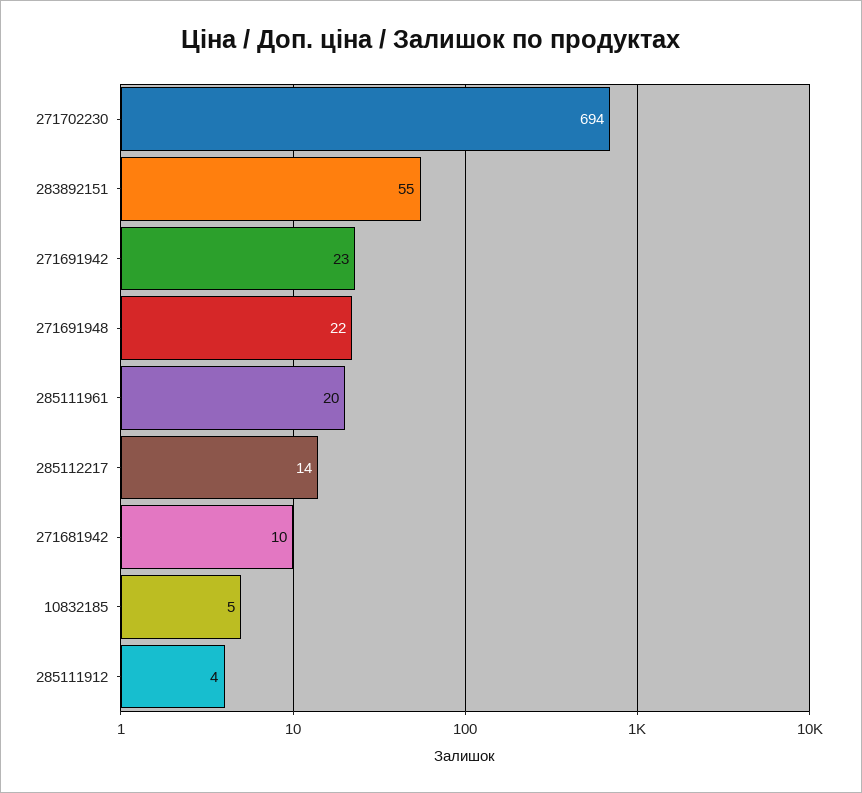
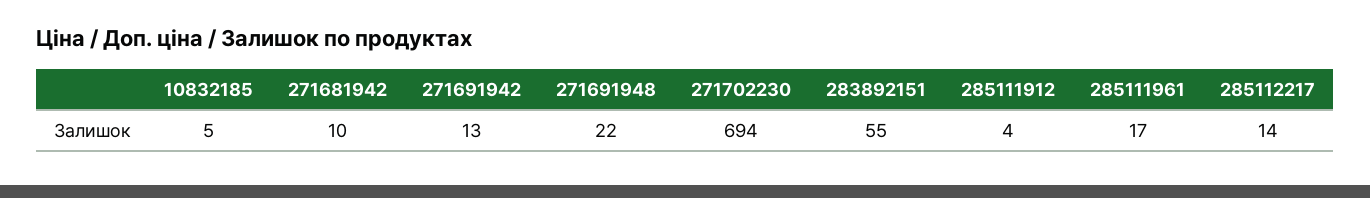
  {
    "271702230": 694,
    "283892151": 55,
-   "271691942": 23,
+   "271691942": 13,
    "271691948": 22,
-   "285111961": 20,
+   "285111961": 17,
    "285112217": 14,
    "271681942": 10,
    "10832185": 5,
    "285111912": 4
  }

